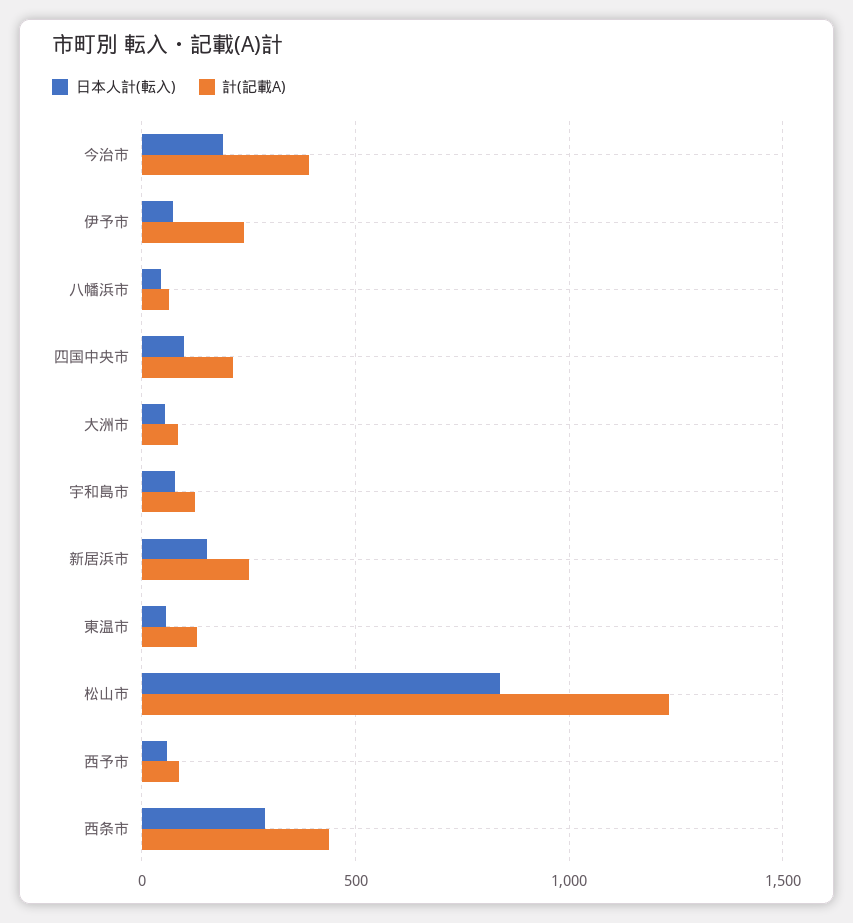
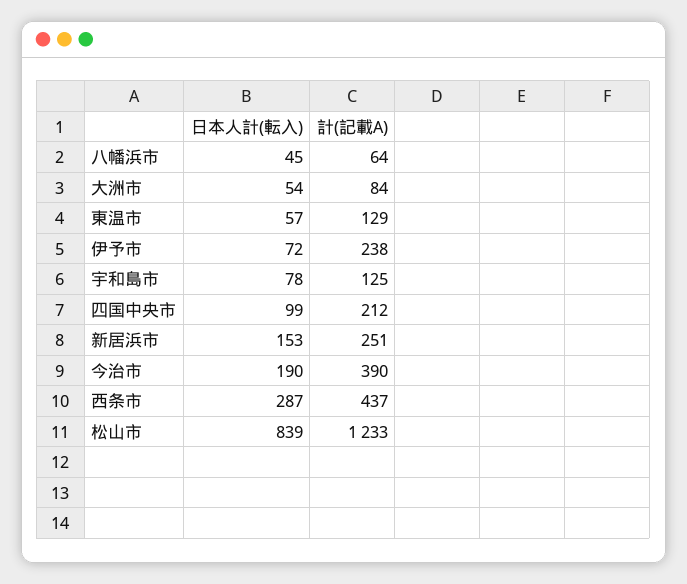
  {
    "日本人計(転入)": {
      "今治市": 190,
      "伊予市": 72,
      "八幡浜市": 45,
      "四国中央市": 99,
      "大洲市": 54,
      "宇和島市": 78,
      "新居浜市": 153,
      "東温市": 57,
      "松山市": 839,
-     "西予市": 50,
      "西条市": 287
    },
    "計(記載A)": {
      "今治市": 390,
      "伊予市": 238,
      "八幡浜市": 64,
      "四国中央市": 212,
      "大洲市": 84,
      "宇和島市": 125,
      "新居浜市": 251,
      "東温市": 129,
      "松山市": 1233,
-     "西予市": 100,
      "西条市": 437
    }
  }

